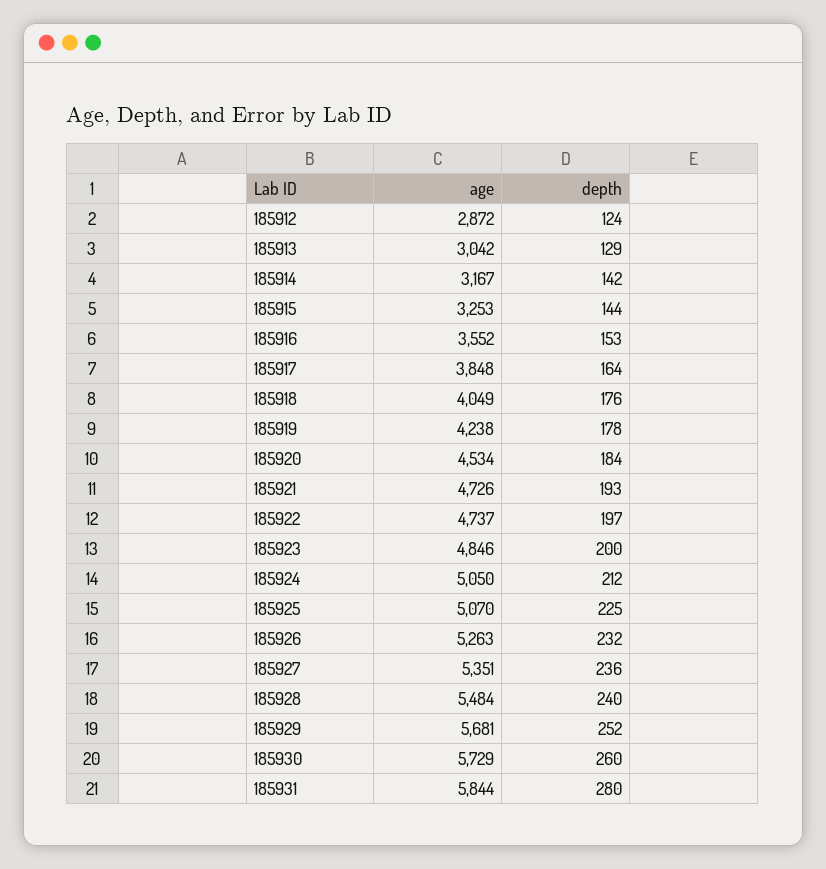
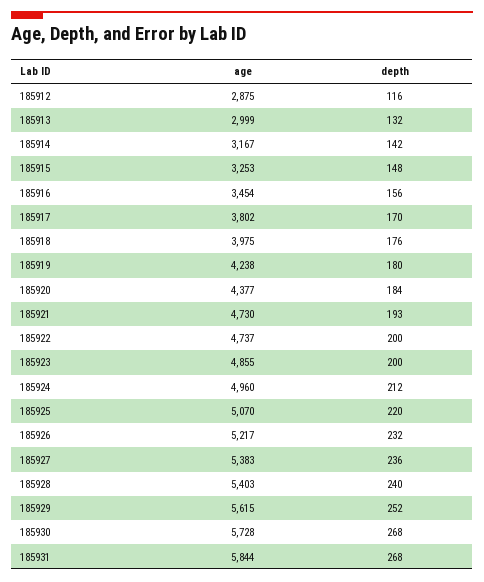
  {
    "age": {
-     "185912": 2872,
+     "185912": 2875,
-     "185913": 3042,
+     "185913": 2999,
      "185914": 3167,
      "185915": 3253,
-     "185916": 3552,
+     "185916": 3454,
-     "185917": 3848,
+     "185917": 3802,
-     "185918": 4049,
+     "185918": 3975,
      "185919": 4238,
-     "185920": 4534,
+     "185920": 4377,
-     "185921": 4726,
+     "185921": 4730,
      "185922": 4737,
-     "185923": 4846,
+     "185923": 4855,
-     "185924": 5050,
+     "185924": 4960,
      "185925": 5070,
-     "185926": 5263,
+     "185926": 5217,
-     "185927": 5351,
+     "185927": 5383,
-     "185928": 5484,
+     "185928": 5403,
-     "185929": 5681,
+     "185929": 5615,
-     "185930": 5729,
+     "185930": 5728,
      "185931": 5844
    },
    "depth": {
-     "185912": 124,
+     "185912": 116,
-     "185913": 129,
+     "185913": 132,
      "185914": 142,
-     "185915": 144,
+     "185915": 148,
-     "185916": 153,
+     "185916": 156,
-     "185917": 164,
+     "185917": 170,
      "185918": 176,
-     "185919": 178,
+     "185919": 180,
      "185920": 184,
      "185921": 193,
-     "185922": 197,
+     "185922": 200,
      "185923": 200,
      "185924": 212,
-     "185925": 225,
+     "185925": 220,
      "185926": 232,
      "185927": 236,
      "185928": 240,
      "185929": 252,
-     "185930": 260,
+     "185930": 268,
-     "185931": 280
+     "185931": 268
    }
  }

